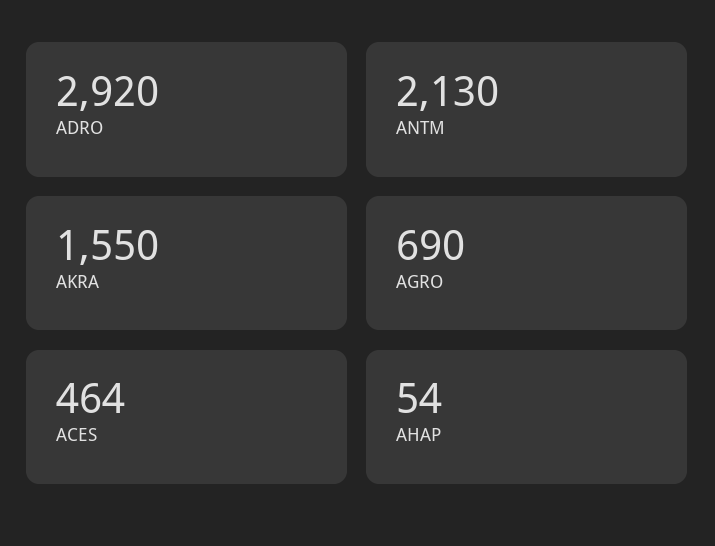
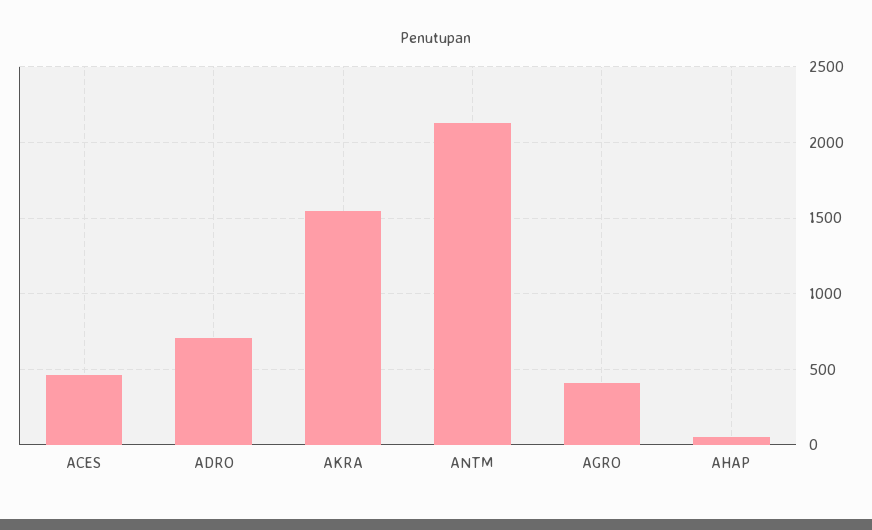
  {
-   "ADRO": 2920,
+   "ADRO": 700,
    "ANTM": 2130,
    "AKRA": 1550,
-   "AGRO": 690,
+   "AGRO": 400,
    "ACES": 464,
    "AHAP": 54
  }

